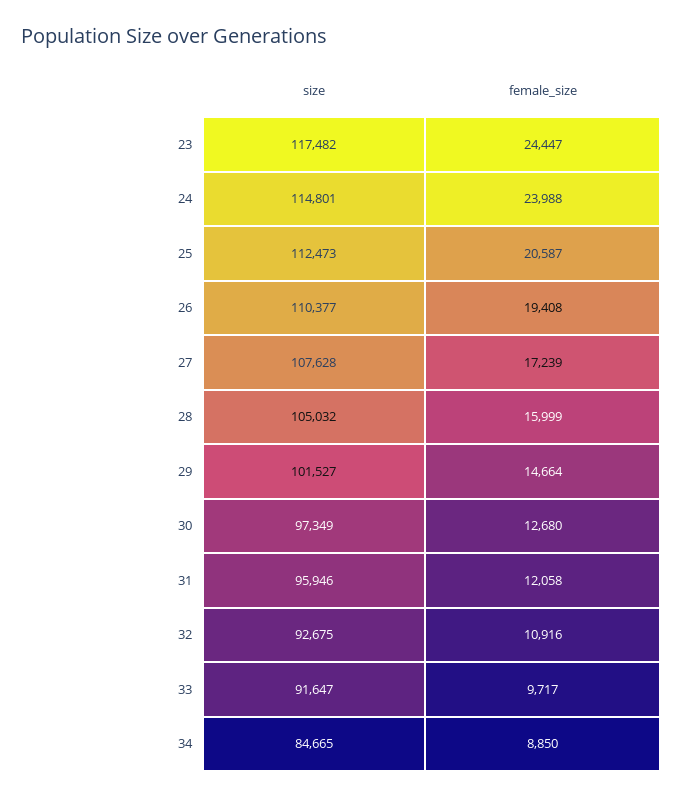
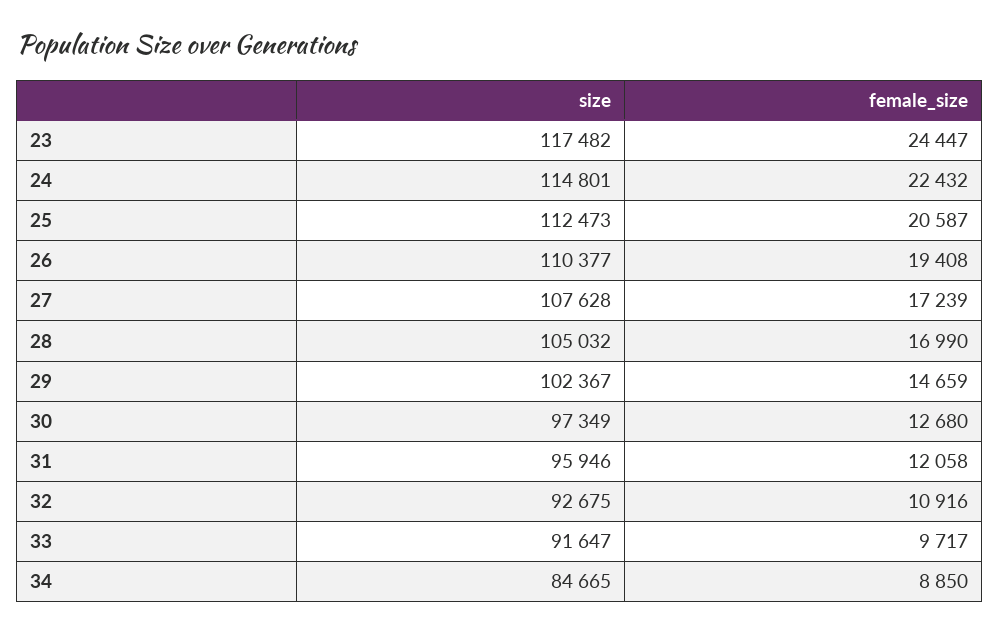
  {
    "size": {
      "23": 117482,
      "24": 114801,
      "25": 112473,
      "26": 110377,
      "27": 107628,
      "28": 105032,
-     "29": 101527,
+     "29": 102367,
      "30": 97349,
      "31": 95946,
      "32": 92675,
      "33": 91647,
      "34": 84665
    },
    "female_size": {
      "23": 24447,
-     "24": 23988,
+     "24": 22432,
      "25": 20587,
      "26": 19408,
      "27": 17239,
-     "28": 15999,
+     "28": 16990,
-     "29": 14664,
+     "29": 14659,
      "30": 12680,
      "31": 12058,
      "32": 10916,
      "33": 9717,
      "34": 8850
    }
  }

